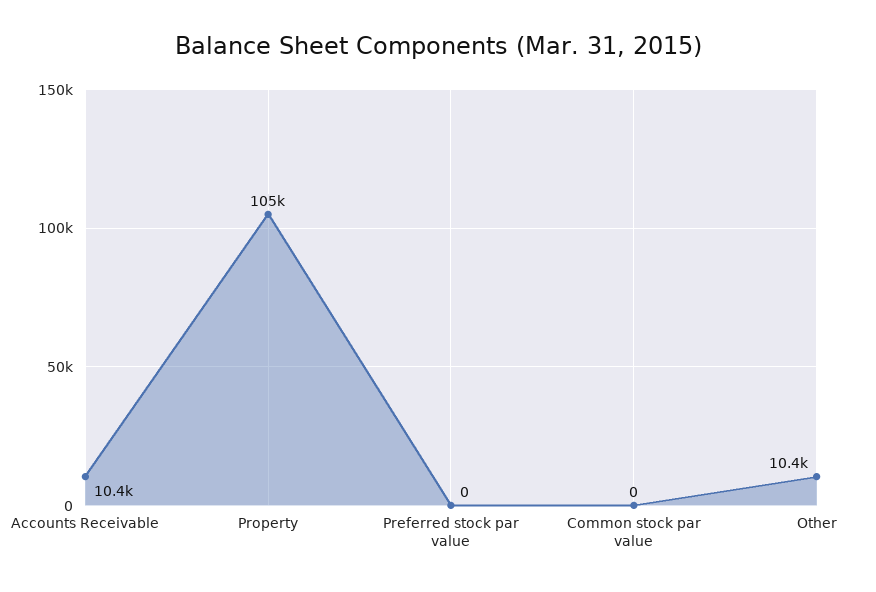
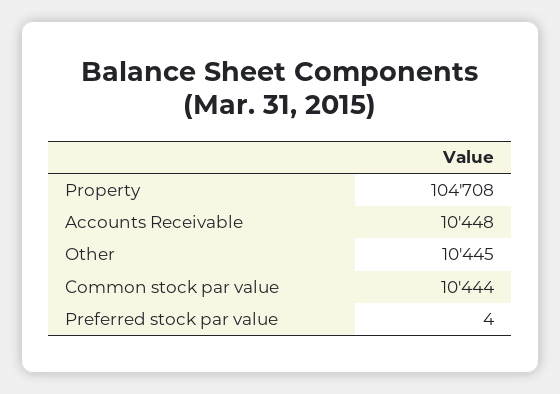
  {
    "Accounts Receivable": 10448,
    "Property": 104708,
-   "Preferred stock par value": 0,
+   "Preferred stock par value": 4,
-   "Common stock par value": 0,
+   "Common stock par value": 10444,
    "Other": 10445
  }

